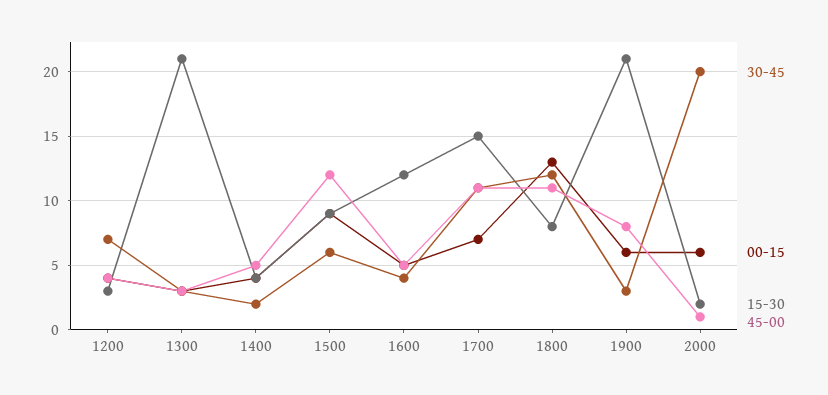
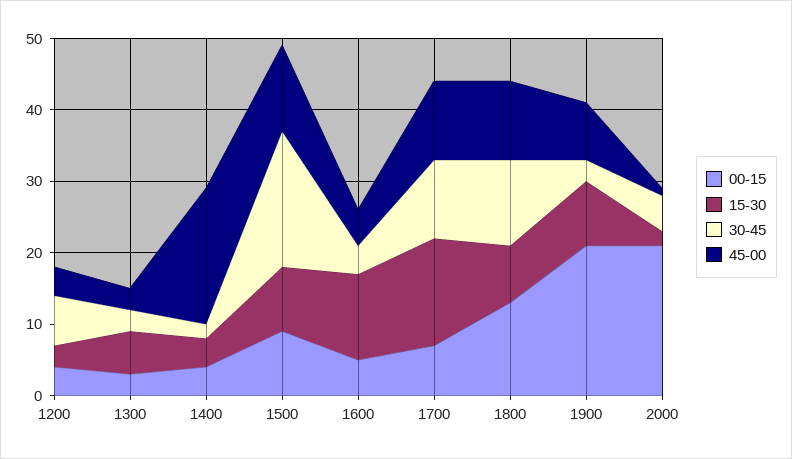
  {
    "30-45": {
      "1200": 7,
      "1300": 3,
      "1400": 2,
-     "1500": 6,
+     "1500": 20,
      "1600": 4,
      "1700": 11,
      "1800": 12,
      "1900": 3,
-     "2000": 20
+     "2000": 5
    },
    "00-15": {
      "1200": 4,
      "1300": 3,
      "1400": 4,
      "1500": 9,
      "1600": 5,
      "1700": 7,
      "1800": 13,
-     "1900": 6,
+     "1900": 20,
-     "2000": 6
+     "2000": 20
    },
    "15-30": {
      "1200": 3,
-     "1300": 21,
+     "1300": 5,
      "1400": 4,
      "1500": 9,
      "1600": 12,
      "1700": 15,
      "1800": 8,
-     "1900": 21,
+     "1900": 10,
      "2000": 2
    },
    "45-00": {
      "1200": 4,
      "1300": 3,
-     "1400": 5,
+     "1400": 20,
      "1500": 12,
      "1600": 5,
      "1700": 11,
      "1800": 11,
      "1900": 8,
      "2000": 1
    }
  }

